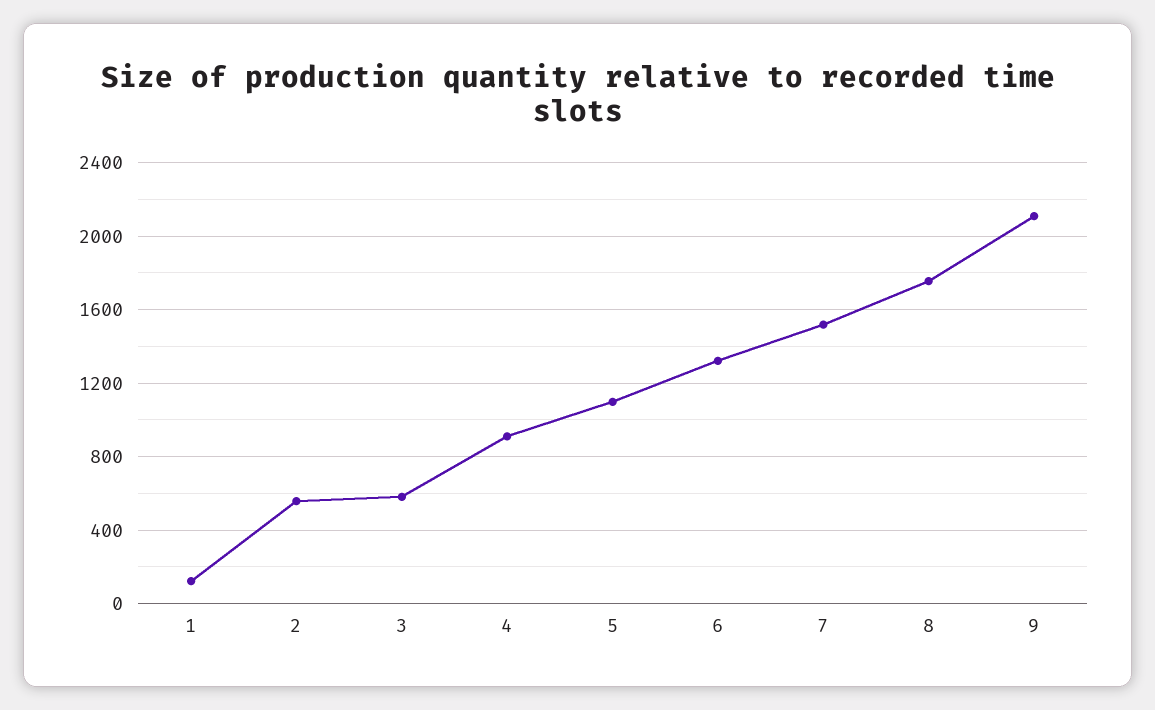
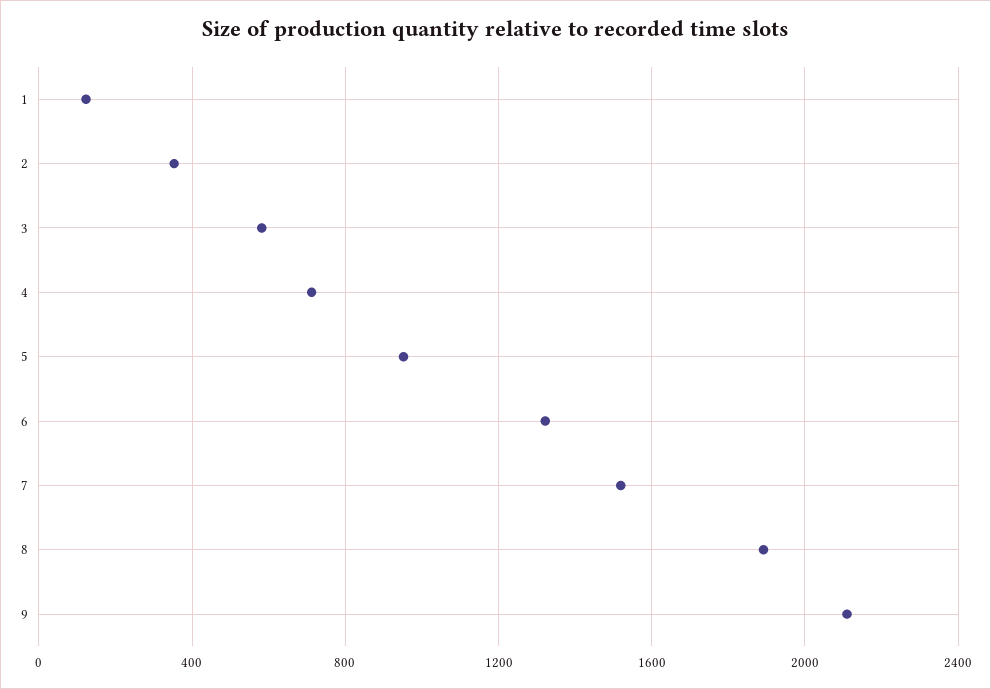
  {
    "1": 100,
-   "2": 550,
+   "2": 350,
    "3": 600,
-   "4": 900,
+   "4": 700,
-   "5": 1100,
+   "5": 950,
    "6": 1300,
    "7": 1500,
-   "8": 1750,
+   "8": 1900,
    "9": 2100
  }

